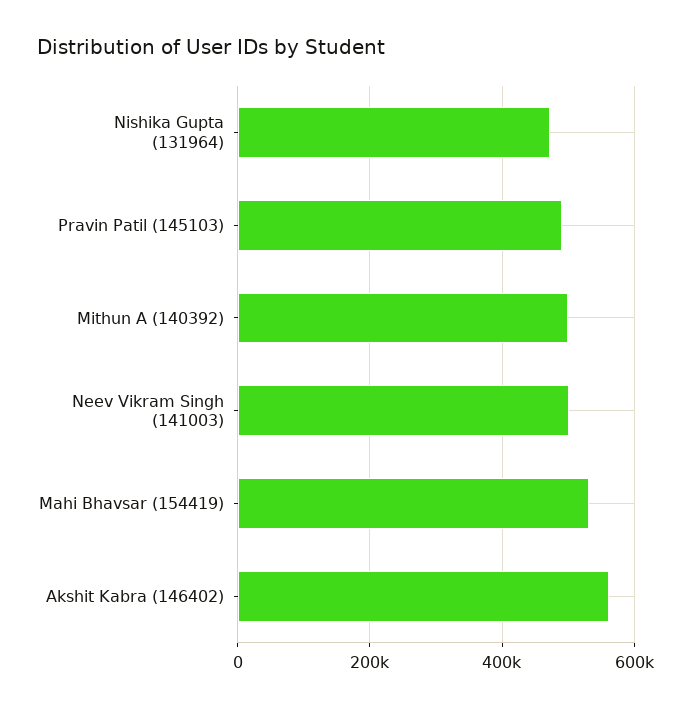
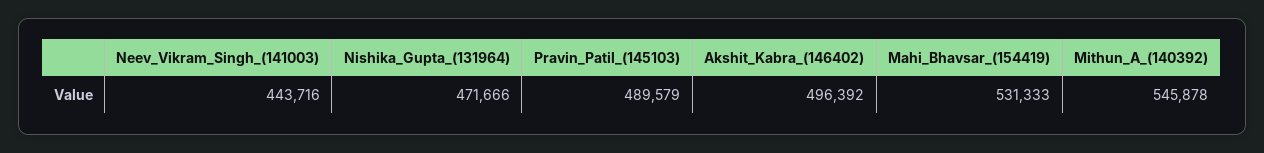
  {
    "Nishika Gupta (131964)": 471666,
    "Pravin Patil (145103)": 489579,
-   "Mithun A (140392)": 500000,
+   "Mithun A (140392)": 545878,
-   "Neev Vikram Singh (141003)": 500000,
+   "Neev Vikram Singh (141003)": 443716,
    "Mahi Bhavsar (154419)": 531333,
-   "Akshit Kabra (146402)": 560000
+   "Akshit Kabra (146402)": 496392
  }

